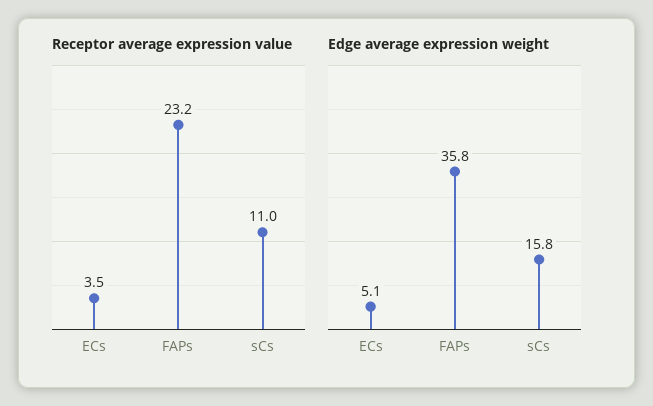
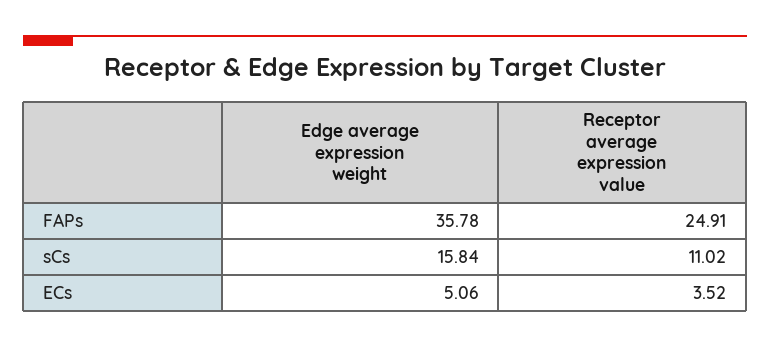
  {
    "Receptor average expression value": {
      "ECs": 3.52,
-     "FAPs": 23.2,
+     "FAPs": 24.91,
      "sCs": 11.02
    },
    "Edge average expression weight": {
      "ECs": 5.06,
      "FAPs": 35.78,
      "sCs": 15.84
    }
  }

